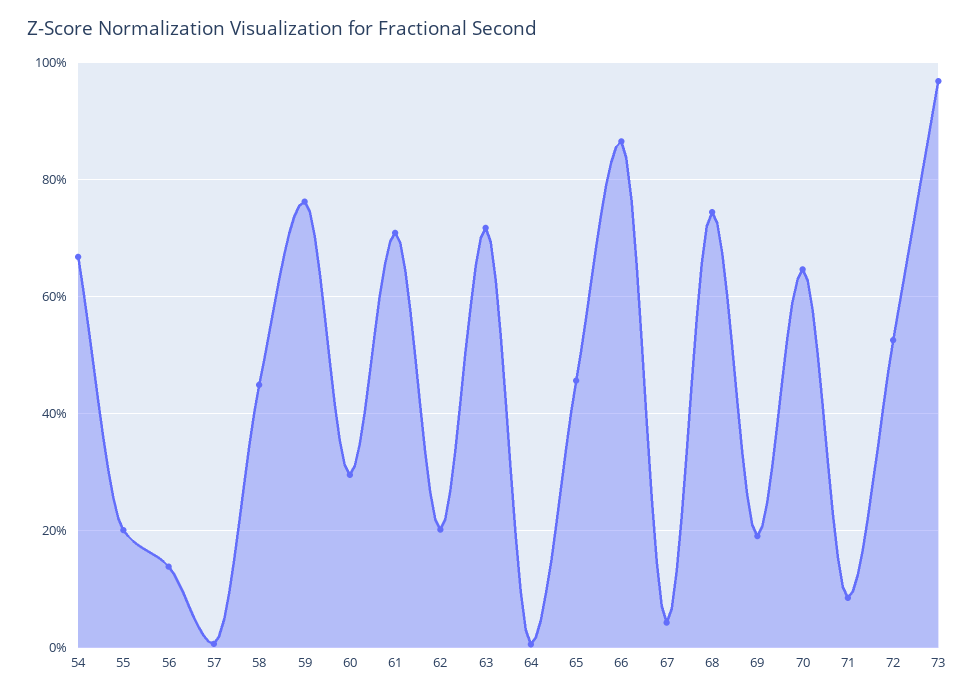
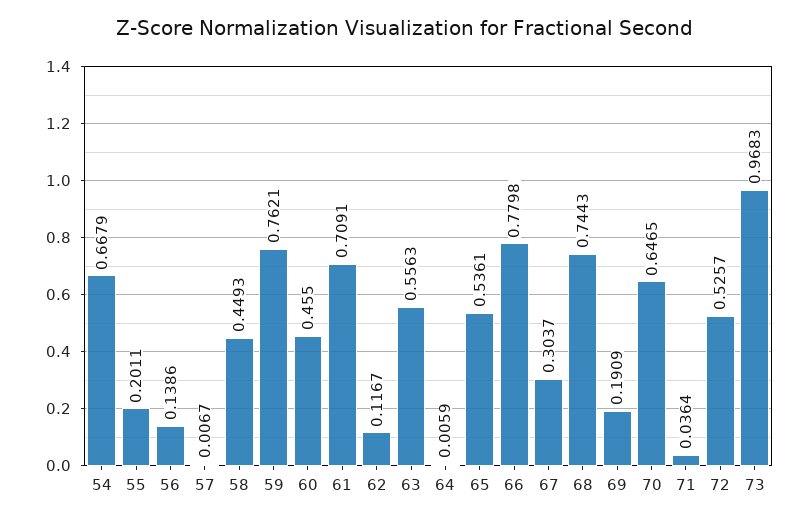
  {
    "54": 0.6679,
    "55": 0.2011,
    "56": 0.1386,
    "57": 0.0067,
    "58": 0.4493,
    "59": 0.7621,
-   "60": 0.3,
+   "60": 0.455,
    "61": 0.7091,
-   "62": 0.2,
+   "62": 0.1167,
-   "63": 0.72,
+   "63": 0.5563,
    "64": 0.0059,
-   "65": 0.46,
+   "65": 0.5361,
-   "66": 0.86,
+   "66": 0.7798,
-   "67": 0.04,
+   "67": 0.3037,
    "68": 0.7443,
    "69": 0.1909,
    "70": 0.6465,
-   "71": 0.08,
+   "71": 0.0364,
    "72": 0.5257,
    "73": 0.9683
  }

